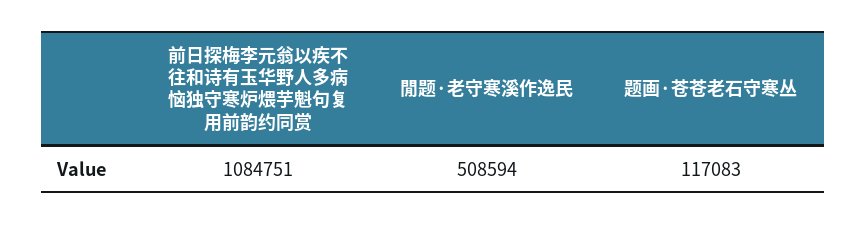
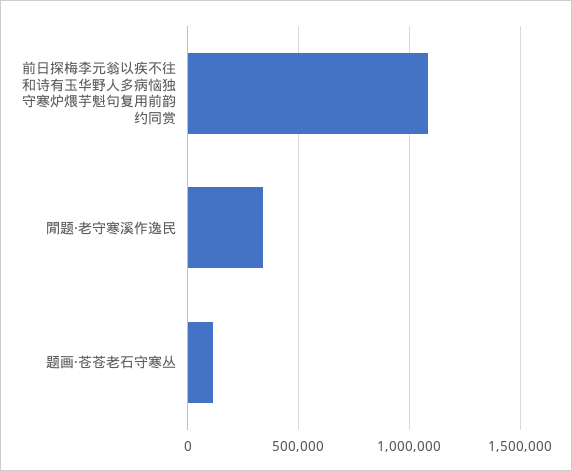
  {
    "前日探梅李元翁以疾不往和诗有玉华野人多病恼独守寒炉煨芋魁句复用前韵约同赏": 1084751,
-   "閒题·老守寒溪作逸民": 508594,
+   "閒题·老守寒溪作逸民": 350000,
    "题画·苍苍老石守寒丛": 117083
  }

